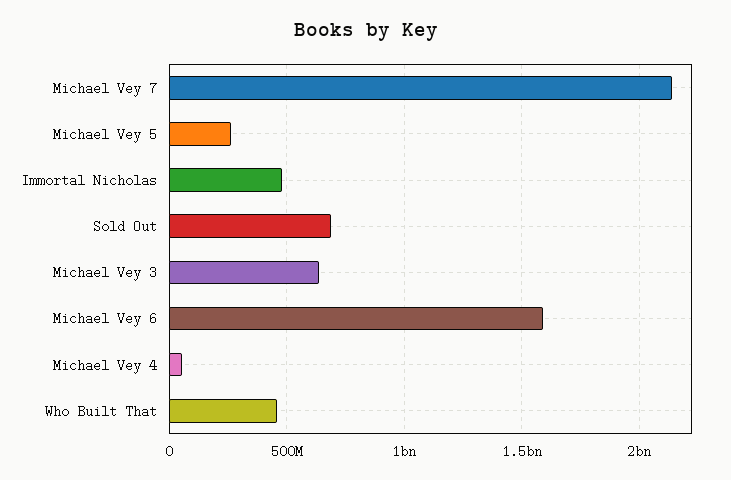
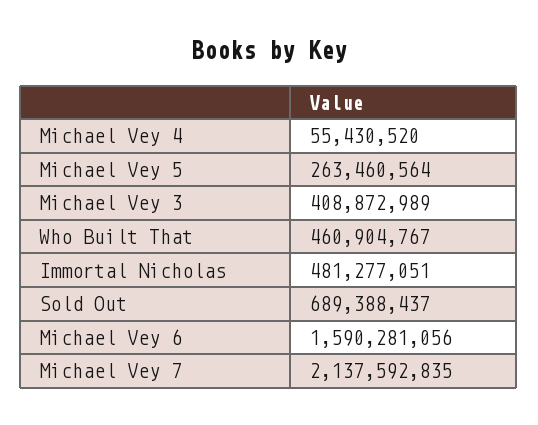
  {
    "Michael Vey 7": 2137592835,
    "Michael Vey 5": 263460564,
    "Immortal Nicholas": 481277051,
    "Sold Out": 689388437,
-   "Michael Vey 3": 650000000,
+   "Michael Vey 3": 408872989,
    "Michael Vey 6": 1590281056,
    "Michael Vey 4": 55430520,
    "Who Built That": 460904767
  }

